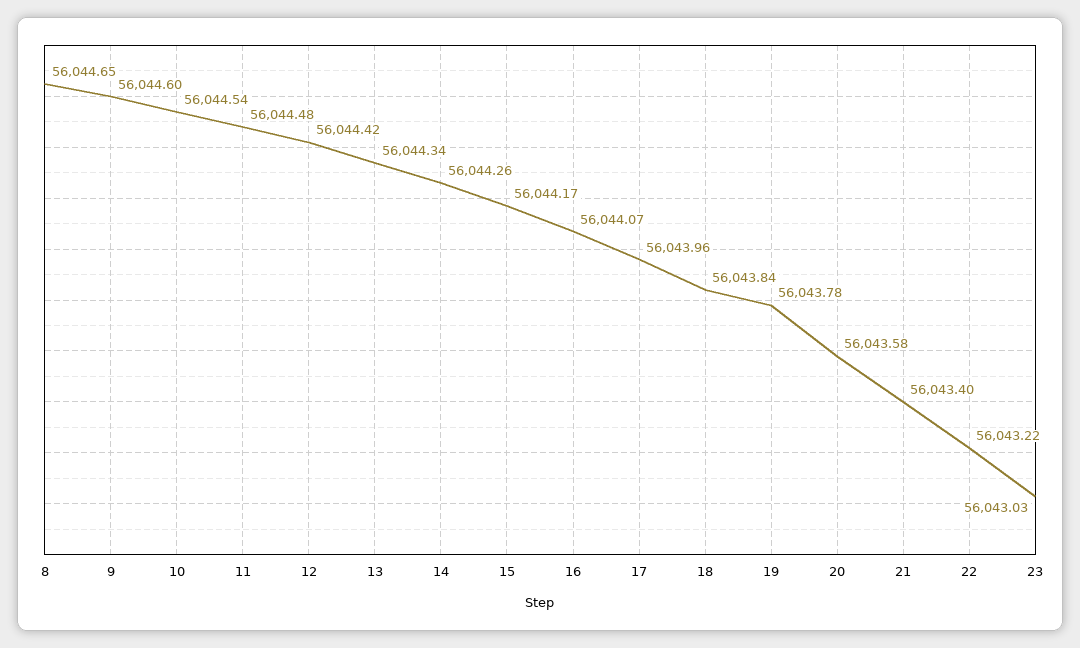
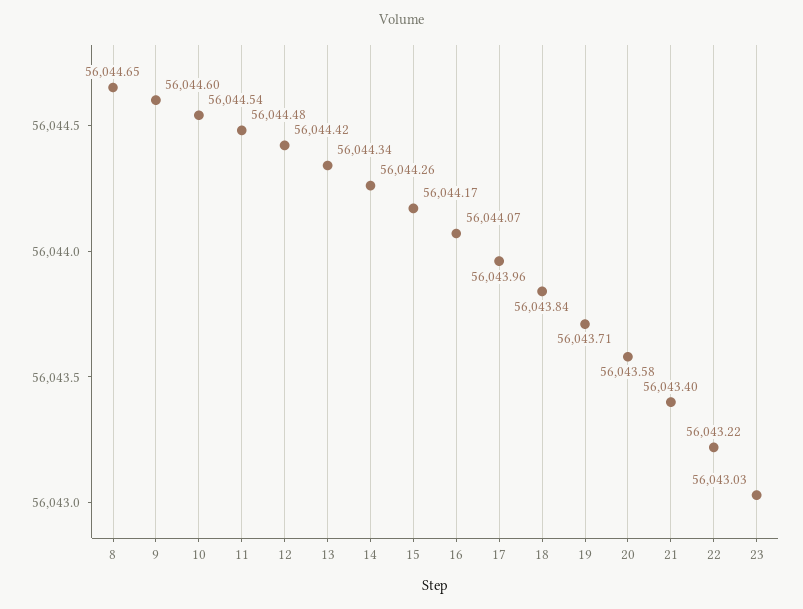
  {
    "8": 56044.65,
    "9": 56044.6,
    "10": 56044.54,
    "11": 56044.48,
    "12": 56044.42,
    "13": 56044.34,
    "14": 56044.26,
    "15": 56044.17,
    "16": 56044.07,
    "17": 56043.96,
    "18": 56043.84,
-   "19": 56043.78,
+   "19": 56043.71,
    "20": 56043.58,
    "21": 56043.4,
    "22": 56043.22,
    "23": 56043.03
  }

